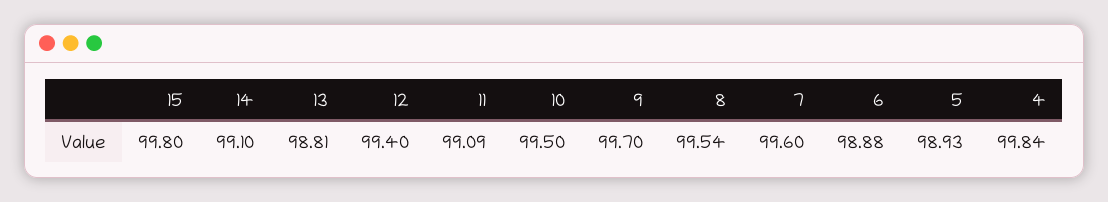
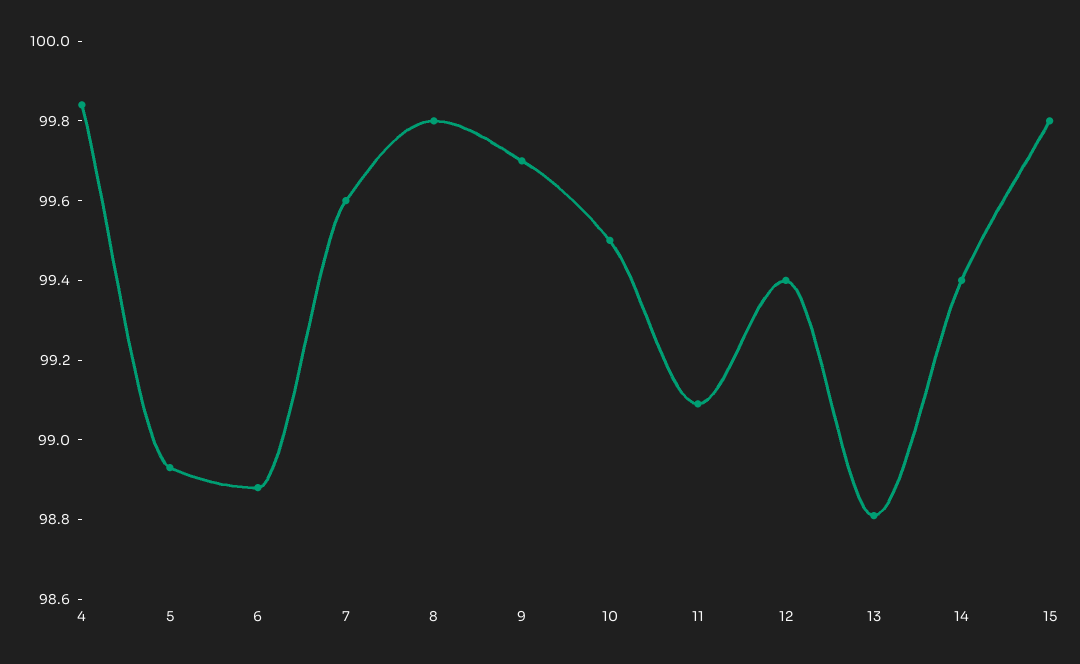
  {
    "15": 99.8,
-   "14": 99.1,
+   "14": 99.4,
    "13": 98.81,
    "12": 99.4,
    "11": 99.09,
    "10": 99.5,
    "9": 99.7,
-   "8": 99.54,
+   "8": 99.8,
    "7": 99.6,
    "6": 98.88,
    "5": 98.93,
    "4": 99.84
  }

